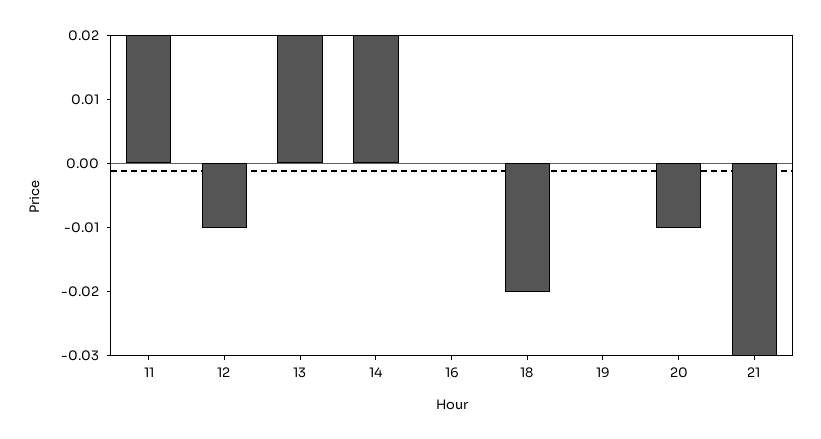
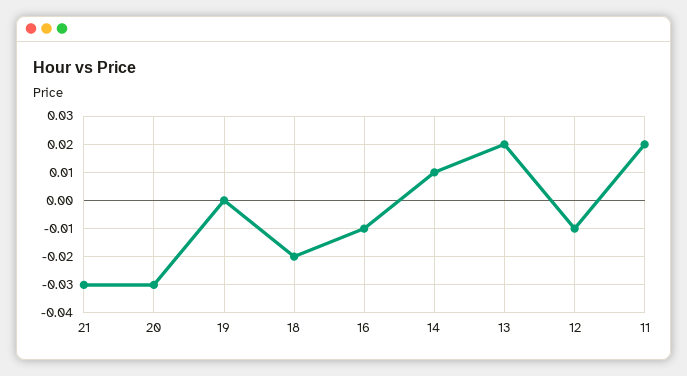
  {
    "11": 0.02,
    "12": -0.01,
    "13": 0.02,
-   "14": 0.02,
+   "14": 0.01,
-   "16": 0,
+   "16": -0.01,
    "18": -0.02,
    "19": 0,
-   "20": -0.01,
+   "20": -0.03,
    "21": -0.03
  }

